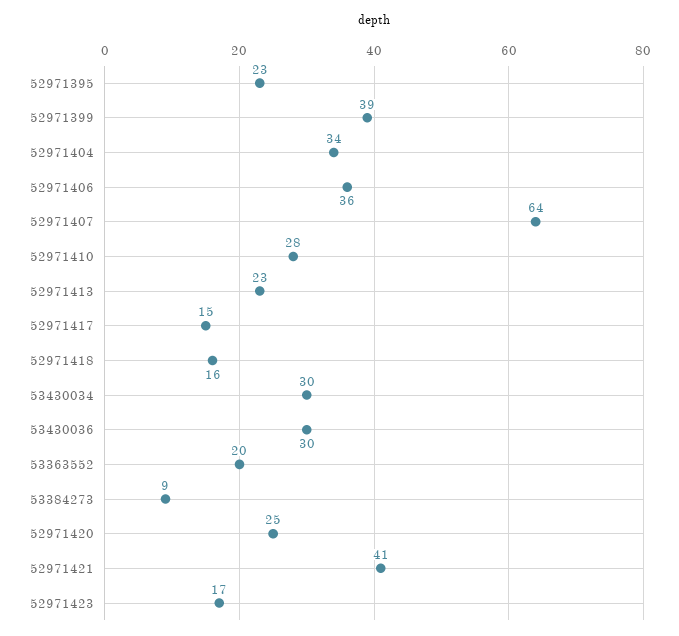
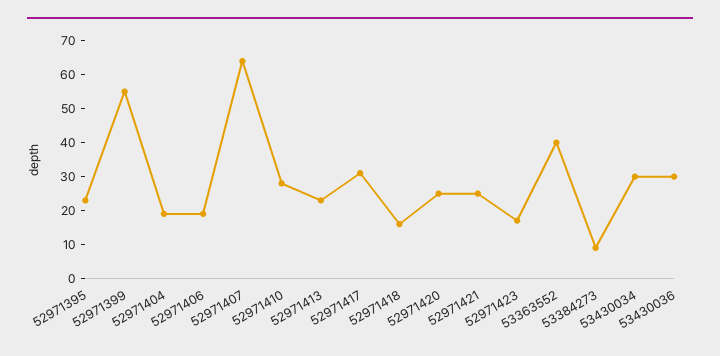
  {
    "52971395": 23,
-   "52971399": 39,
+   "52971399": 55,
-   "52971404": 34,
+   "52971404": 20,
-   "52971406": 36,
+   "52971406": 20,
    "52971407": 64,
    "52971410": 28,
    "52971413": 23,
-   "52971417": 15,
+   "52971417": 30,
    "52971418": 16,
    "53430034": 30,
    "53430036": 30,
-   "53363552": 20,
+   "53363552": 40,
    "53384273": 9,
    "52971420": 25,
-   "52971421": 41,
+   "52971421": 25,
    "52971423": 17
  }

